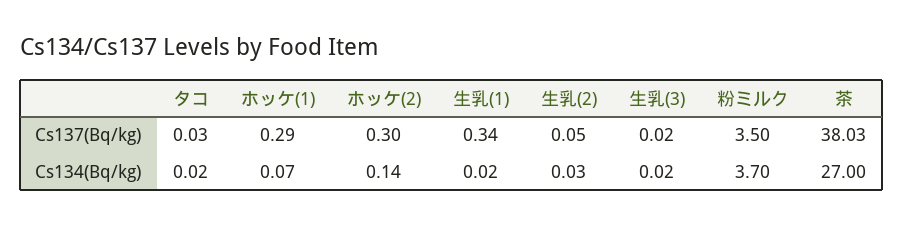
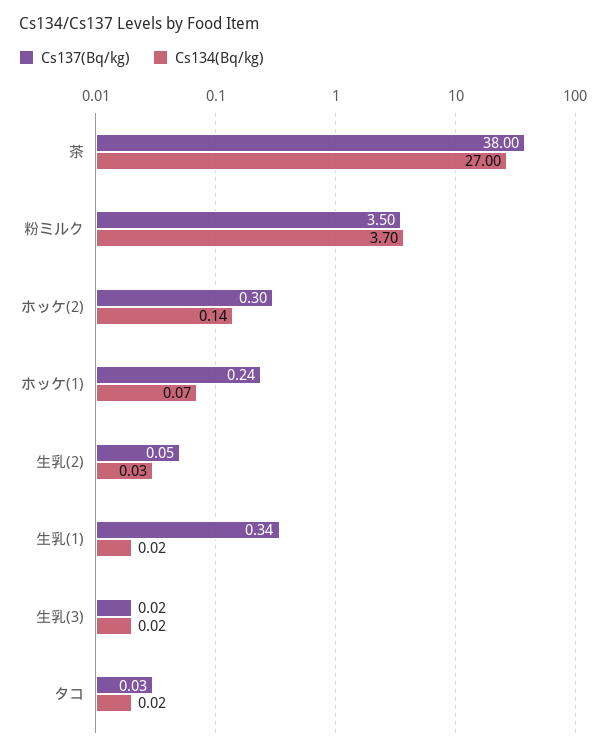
  {
    "Cs137(Bq/kg)": {
      "タコ": 0.03,
-     "ホッケ(1)": 0.29,
+     "ホッケ(1)": 0.24,
      "ホッケ(2)": 0.3,
      "生乳(1)": 0.34,
      "生乳(2)": 0.05,
      "生乳(3)": 0.02,
      "粉ミルク": 3.5,
-     "茶": 38.03
+     "茶": 38
    },
    "Cs134(Bq/kg)": {
      "タコ": 0.02,
      "ホッケ(1)": 0.07,
      "ホッケ(2)": 0.14,
      "生乳(1)": 0.02,
      "生乳(2)": 0.03,
      "生乳(3)": 0.02,
      "粉ミルク": 3.7,
      "茶": 27
    }
  }

